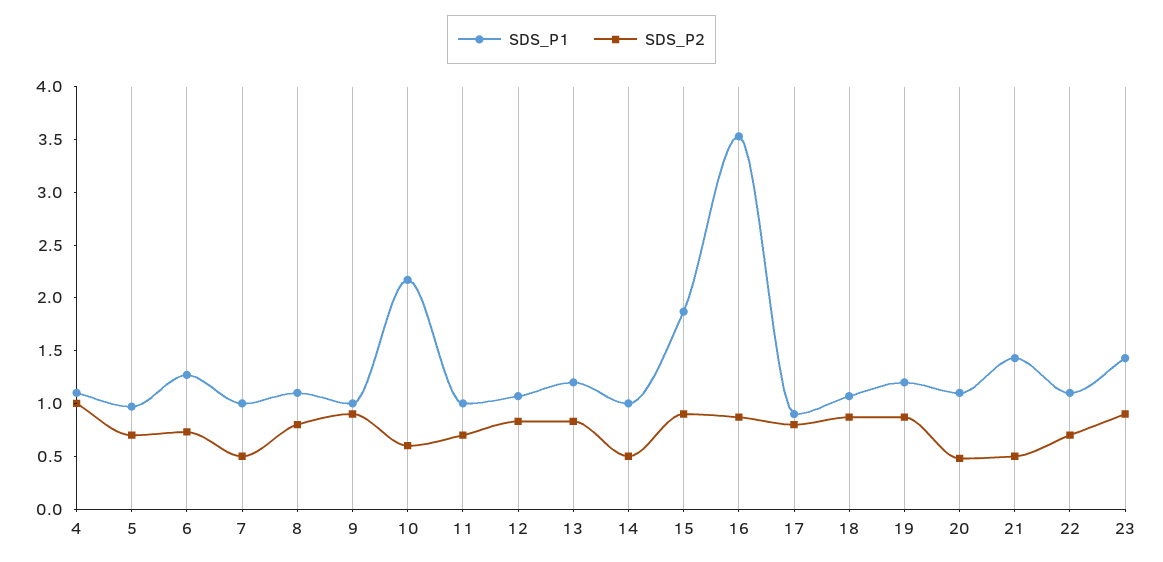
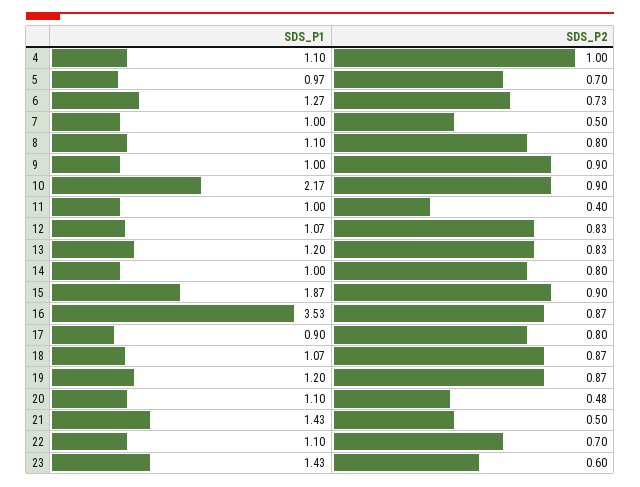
  {
    "SDS_P1": {
      "4": 1.1,
      "5": 0.97,
      "6": 1.27,
      "7": 1,
      "8": 1.1,
      "9": 1,
      "10": 2.17,
      "11": 1,
      "12": 1.07,
      "13": 1.2,
      "14": 1,
      "15": 1.87,
      "16": 3.53,
      "17": 0.9,
      "18": 1.07,
      "19": 1.2,
      "20": 1.1,
      "21": 1.43,
      "22": 1.1,
      "23": 1.43
    },
    "SDS_P2": {
      "4": 1,
      "5": 0.7,
      "6": 0.73,
      "7": 0.5,
      "8": 0.8,
      "9": 0.9,
-     "10": 0.6,
+     "10": 0.9,
-     "11": 0.7,
+     "11": 0.4,
      "12": 0.83,
      "13": 0.83,
-     "14": 0.5,
+     "14": 0.8,
      "15": 0.9,
      "16": 0.87,
      "17": 0.8,
      "18": 0.87,
      "19": 0.87,
      "20": 0.48,
      "21": 0.5,
      "22": 0.7,
-     "23": 0.9
+     "23": 0.6
    }
  }

